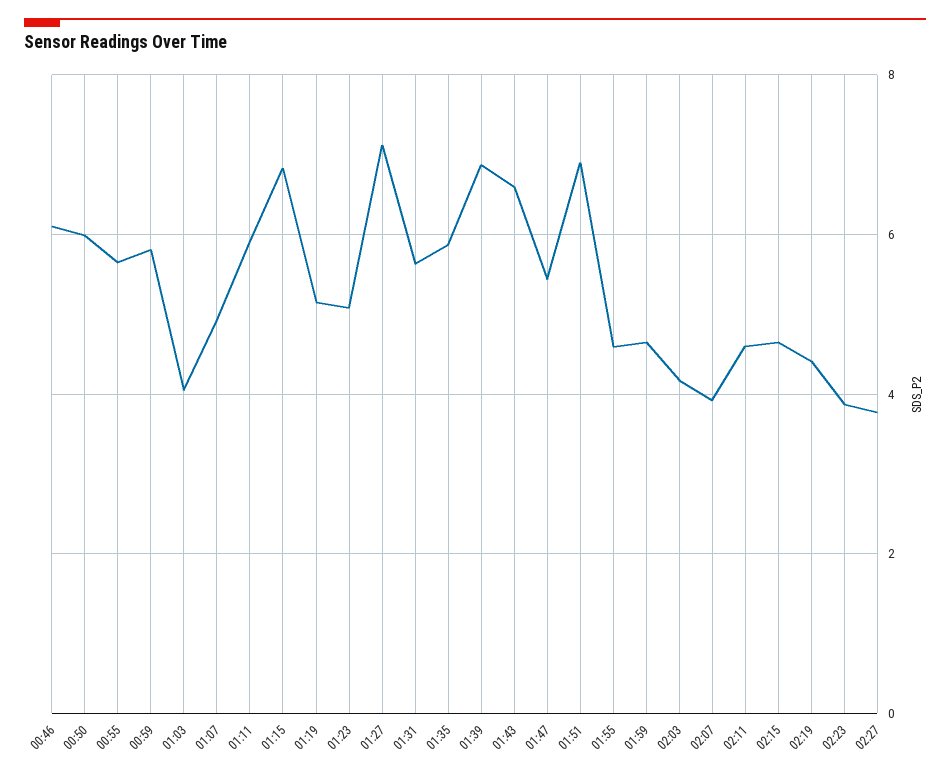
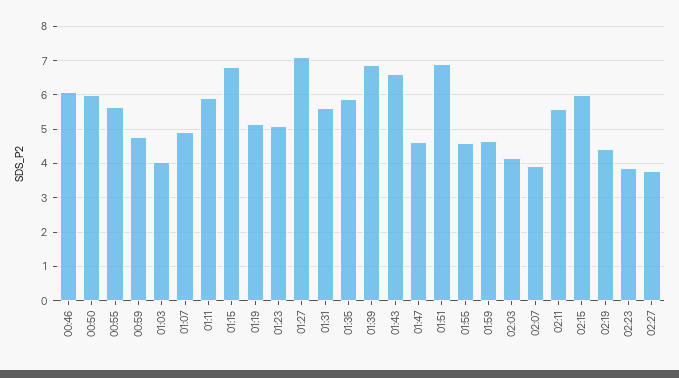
  {
    "00:46": 6.2,
    "00:50": 6,
    "00:55": 5.6,
-   "00:59": 5.8,
+   "00:59": 4.8,
    "01:03": 4,
    "01:07": 5,
    "01:11": 6,
    "01:15": 6.8,
    "01:19": 5.2,
    "01:23": 5,
    "01:27": 7.2,
    "01:31": 5.6,
    "01:35": 5.8,
    "01:39": 6.8,
    "01:43": 6.6,
-   "01:47": 5.4,
+   "01:47": 4.6,
    "01:51": 7,
    "01:55": 4.6,
    "01:59": 4.6,
    "02:03": 4.2,
    "02:07": 4,
-   "02:11": 4.6,
+   "02:11": 5.6,
-   "02:15": 4.6,
+   "02:15": 6,
    "02:19": 4.4,
    "02:23": 3.8,
    "02:27": 3.8
  }

